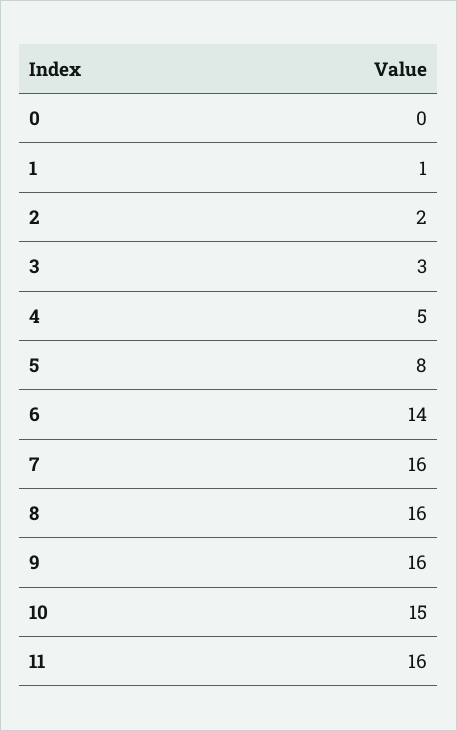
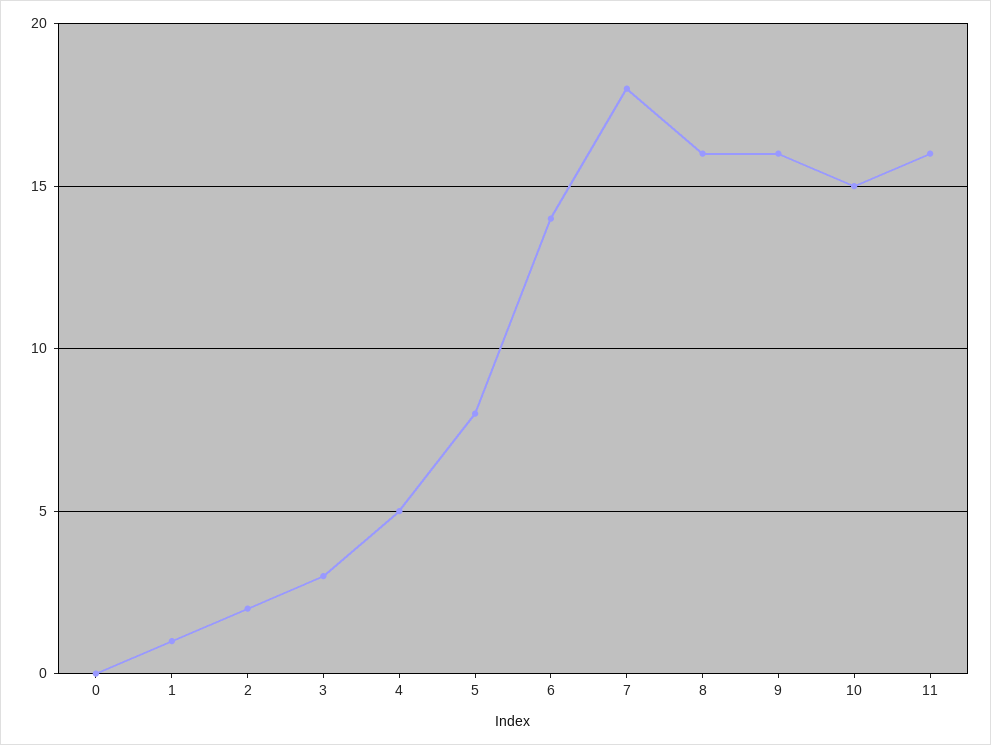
  {
    "0": 0,
    "1": 1,
    "2": 2,
    "3": 3,
    "4": 5,
    "5": 8,
    "6": 14,
-   "7": 16,
+   "7": 18,
    "8": 16,
    "9": 16,
    "10": 15,
    "11": 16
  }

